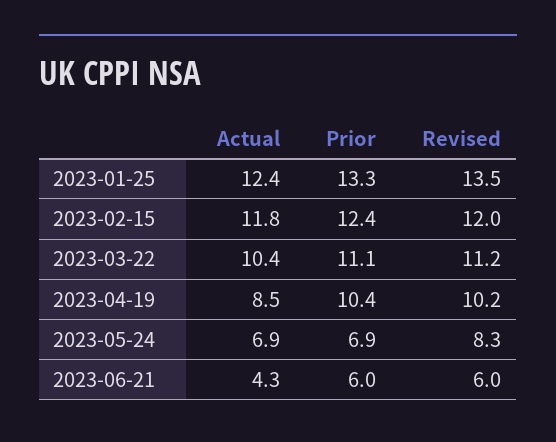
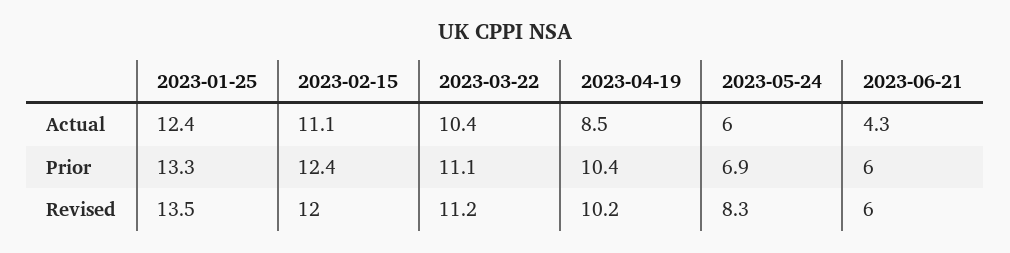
  {
    "Actual": {
      "2023-01-25": 12.4,
-     "2023-02-15": 11.8,
+     "2023-02-15": 11.1,
      "2023-03-22": 10.4,
      "2023-04-19": 8.5,
-     "2023-05-24": 6.9,
+     "2023-05-24": 6,
      "2023-06-21": 4.3
    },
    "Prior": {
      "2023-01-25": 13.3,
      "2023-02-15": 12.4,
      "2023-03-22": 11.1,
      "2023-04-19": 10.4,
      "2023-05-24": 6.9,
      "2023-06-21": 6
    },
    "Revised": {
      "2023-01-25": 13.5,
      "2023-02-15": 12,
      "2023-03-22": 11.2,
      "2023-04-19": 10.2,
      "2023-05-24": 8.3,
      "2023-06-21": 6
    }
  }

